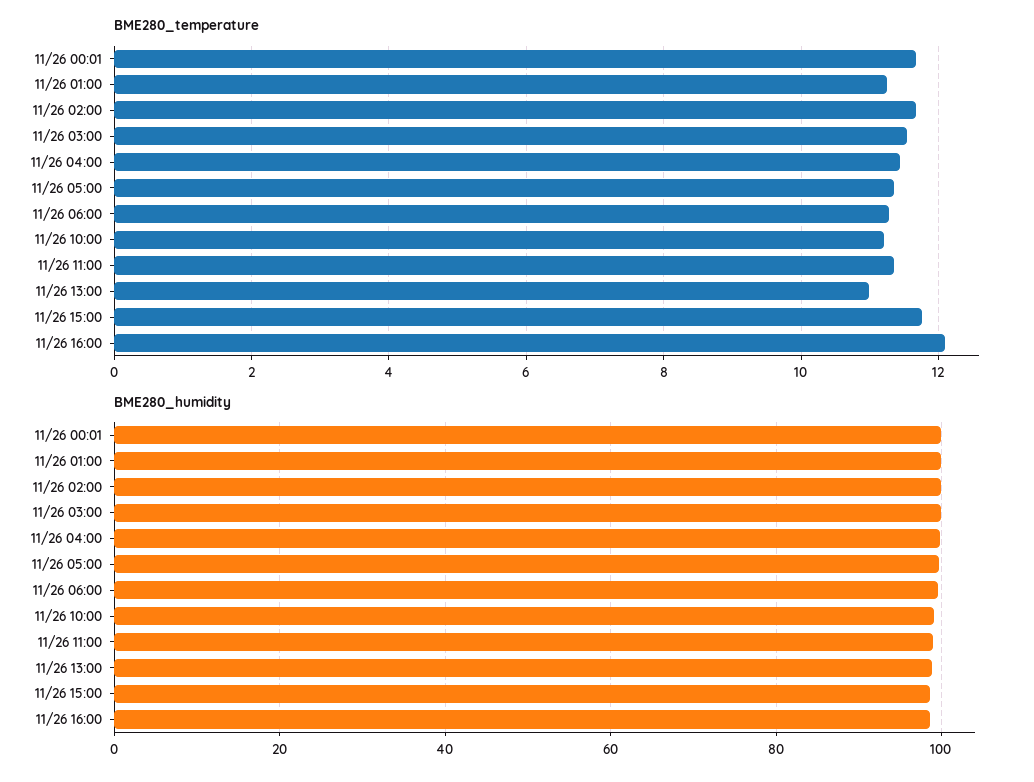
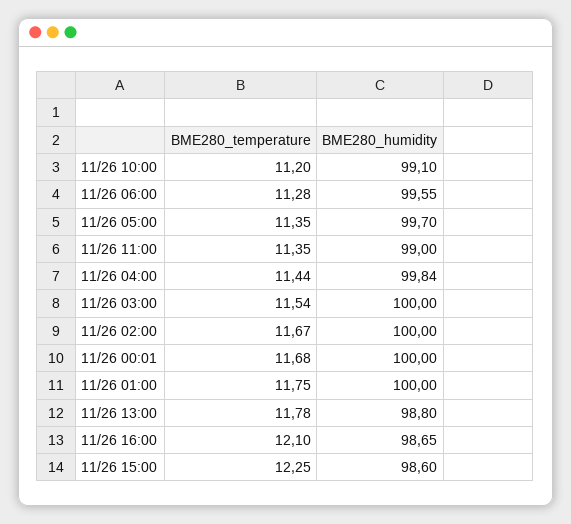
  {
    "BME280_temperature": {
      "11/26 00:01": 11.68,
-     "11/26 01:00": 11.2,
+     "11/26 01:00": 11.75,
      "11/26 02:00": 11.67,
      "11/26 03:00": 11.54,
      "11/26 04:00": 11.44,
      "11/26 05:00": 11.35,
      "11/26 06:00": 11.28,
      "11/26 10:00": 11.2,
      "11/26 11:00": 11.35,
-     "11/26 13:00": 11,
+     "11/26 13:00": 11.78,
-     "11/26 15:00": 11.8,
+     "11/26 15:00": 12.25,
      "11/26 16:00": 12.1
    },
    "BME280_humidity": {
      "11/26 00:01": 100,
      "11/26 01:00": 100,
      "11/26 02:00": 100,
      "11/26 03:00": 100,
      "11/26 04:00": 99.84,
      "11/26 05:00": 99.7,
      "11/26 06:00": 99.55,
      "11/26 10:00": 99.1,
      "11/26 11:00": 99,
      "11/26 13:00": 98.8,
      "11/26 15:00": 98.6,
      "11/26 16:00": 98.65
    }
  }

